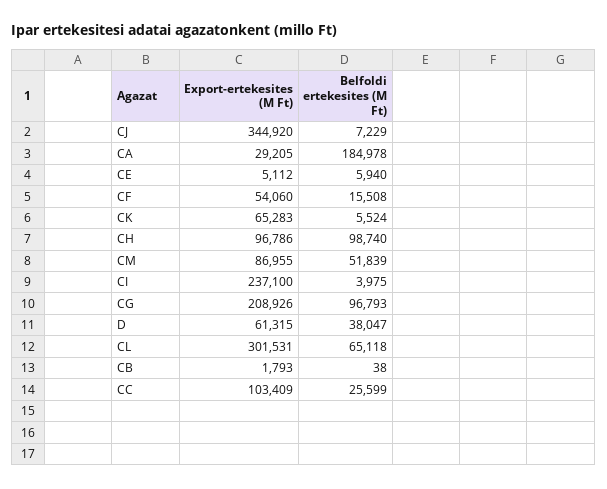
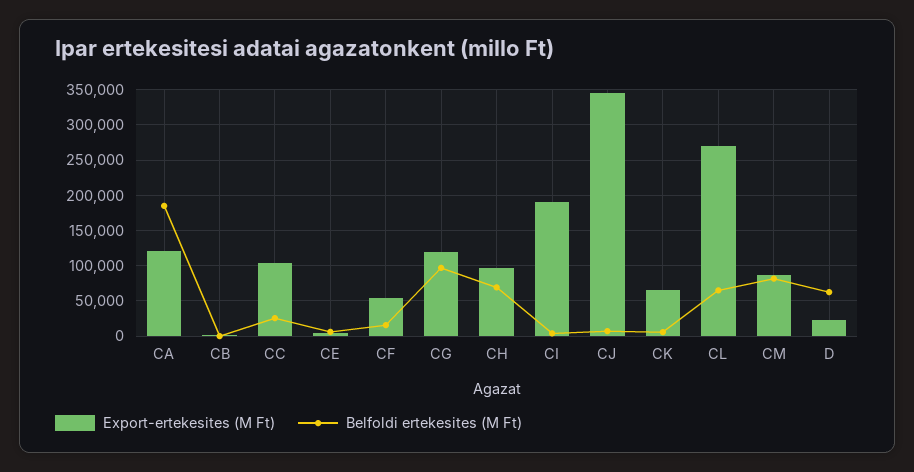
  {
    "Export-ertekesites (M Ft)": {
      "CJ": 344920,
-     "CA": 29205,
+     "CA": 120000,
      "CE": 5112,
      "CF": 54060,
      "CK": 65283,
      "CH": 96786,
      "CM": 86955,
-     "CI": 237100,
+     "CI": 190000,
-     "CG": 208926,
+     "CG": 120000,
-     "D": 61315,
+     "D": 20000,
-     "CL": 301531,
+     "CL": 270000,
      "CB": 1793,
      "CC": 103409
    },
    "Belfoldi ertekesites (M Ft)": {
      "CJ": 7229,
      "CA": 184978,
      "CE": 5940,
      "CF": 15508,
      "CK": 5524,
-     "CH": 98740,
+     "CH": 70000,
-     "CM": 51839,
+     "CM": 80000,
      "CI": 3975,
      "CG": 96793,
-     "D": 38047,
+     "D": 60000,
      "CL": 65118,
      "CB": 38,
      "CC": 25599
    }
  }

